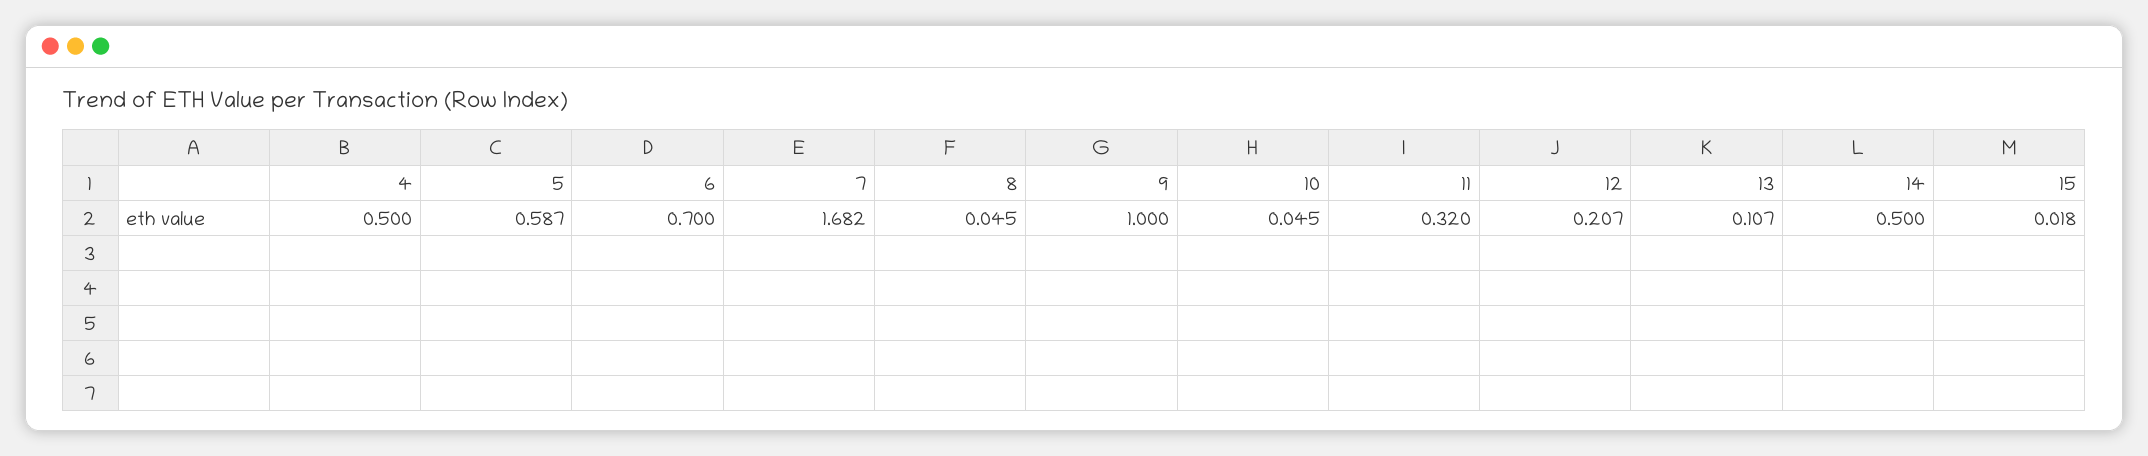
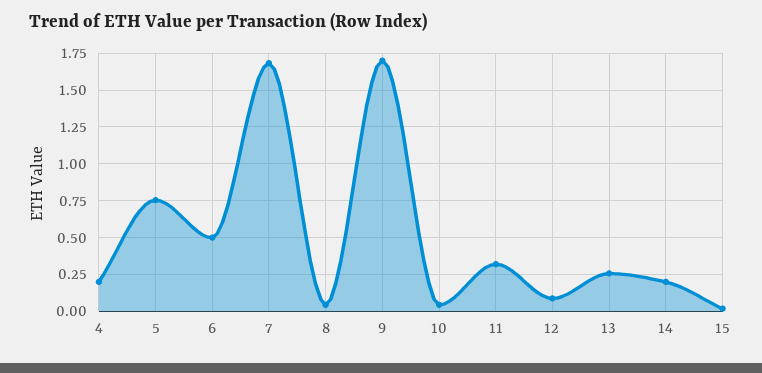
  {
-   "4": 0.5,
+   "4": 0.2,
-   "5": 0.587,
+   "5": 0.75,
-   "6": 0.7,
+   "6": 0.5,
    "7": 1.682,
    "8": 0.045,
-   "9": 1,
+   "9": 1.7,
    "10": 0.045,
    "11": 0.32,
-   "12": 0.207,
+   "12": 0.1,
-   "13": 0.107,
+   "13": 0.25,
-   "14": 0.5,
+   "14": 0.2,
    "15": 0.018
  }

